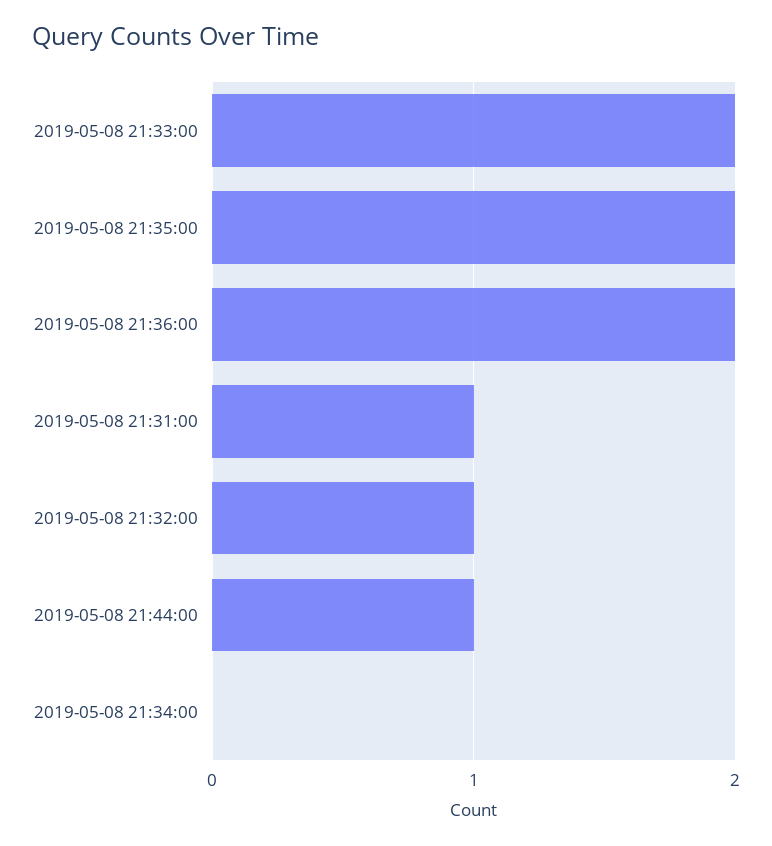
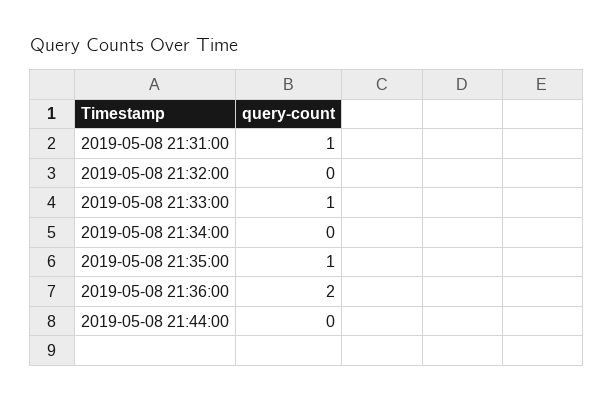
  {
-   "2019-05-08 21:33:00": 2,
+   "2019-05-08 21:33:00": 1,
-   "2019-05-08 21:35:00": 2,
+   "2019-05-08 21:35:00": 1,
    "2019-05-08 21:36:00": 2,
    "2019-05-08 21:31:00": 1,
-   "2019-05-08 21:32:00": 1,
+   "2019-05-08 21:32:00": 0,
-   "2019-05-08 21:44:00": 1,
+   "2019-05-08 21:44:00": 0,
    "2019-05-08 21:34:00": 0
  }

